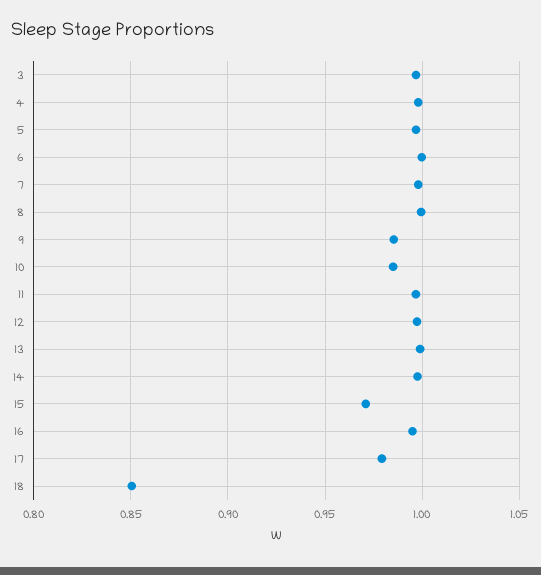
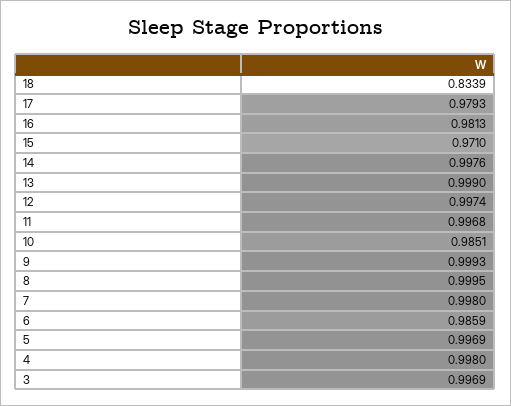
  {
    "3": 0.9969,
    "4": 0.998,
    "5": 0.9969,
-   "6": 1,
+   "6": 0.9859,
    "7": 0.998,
    "8": 0.9995,
-   "9": 0.985,
+   "9": 0.9993,
    "10": 0.9851,
    "11": 0.9968,
    "12": 0.9974,
    "13": 0.999,
    "14": 0.9976,
    "15": 0.971,
-   "16": 0.995,
+   "16": 0.9813,
    "17": 0.9793,
-   "18": 0.85
+   "18": 0.8339
  }

